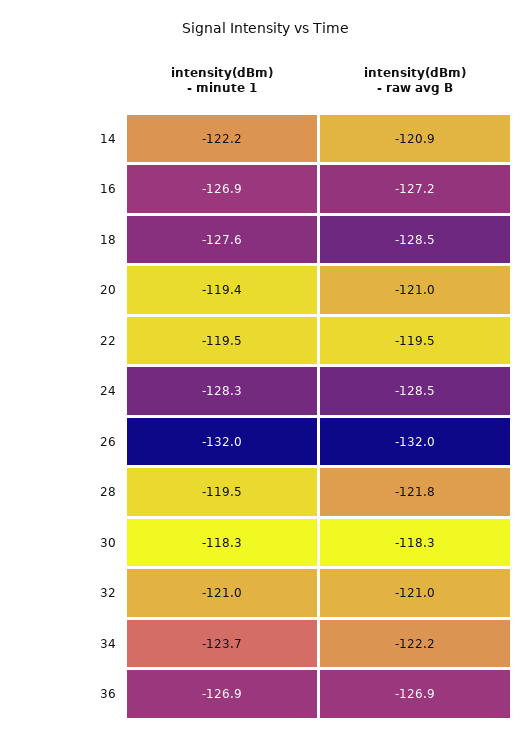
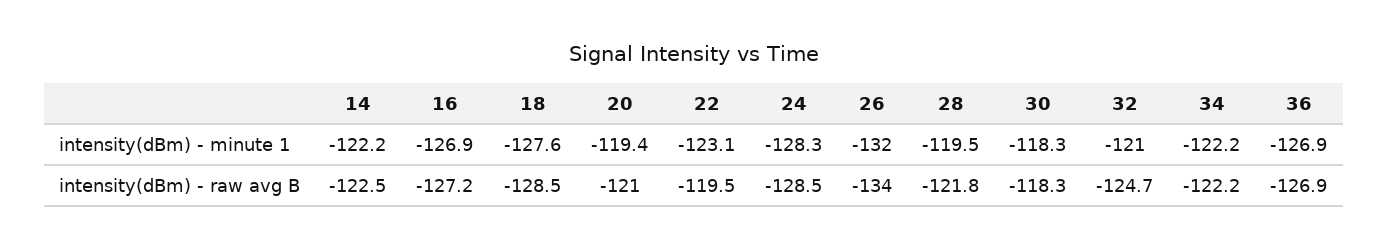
  {
    "intensity(dBm) - minute 1": {
      "14": -122.2,
      "16": -126.9,
      "18": -127.6,
      "20": -119.4,
-     "22": -119.5,
+     "22": -123.1,
      "24": -128.3,
      "26": -132,
      "28": -119.5,
      "30": -118.3,
      "32": -121,
-     "34": -123.7,
+     "34": -122.2,
      "36": -126.9
    },
    "intensity(dBm) - raw avg B": {
-     "14": -120.9,
+     "14": -122.5,
      "16": -127.2,
      "18": -128.5,
      "20": -121,
      "22": -119.5,
      "24": -128.5,
-     "26": -132,
+     "26": -134,
      "28": -121.8,
      "30": -118.3,
-     "32": -121,
+     "32": -124.7,
      "34": -122.2,
      "36": -126.9
    }
  }

